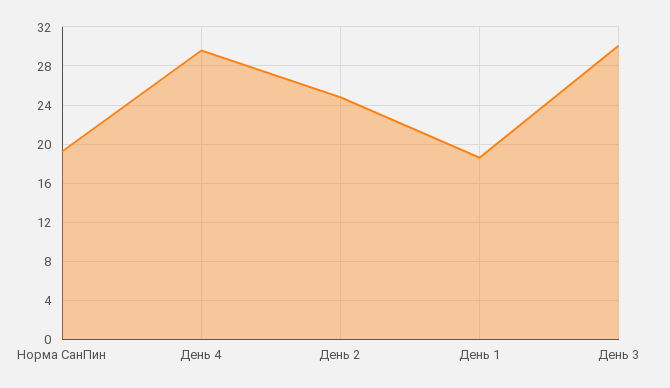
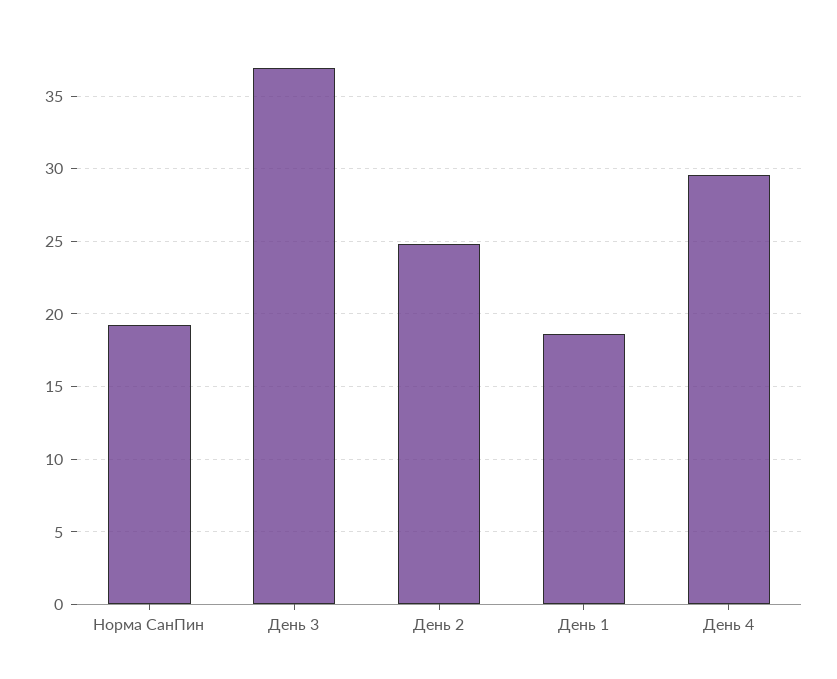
  {
    "Норма СанПин": 19.5,
    "День 4": 29.5,
    "День 2": 25,
    "День 1": 18.5,
-   "День 3": 30
+   "День 3": 37
  }

